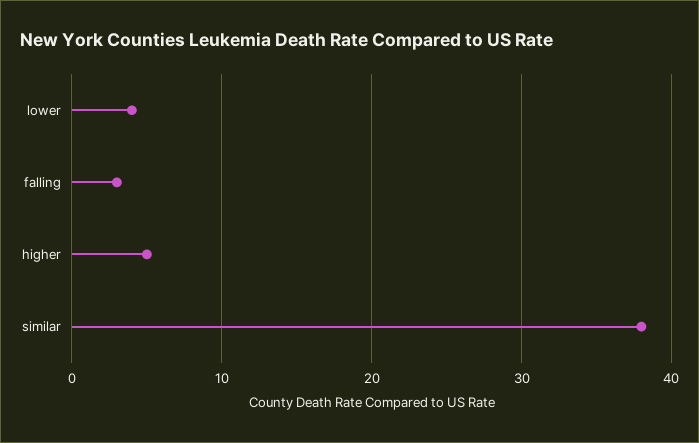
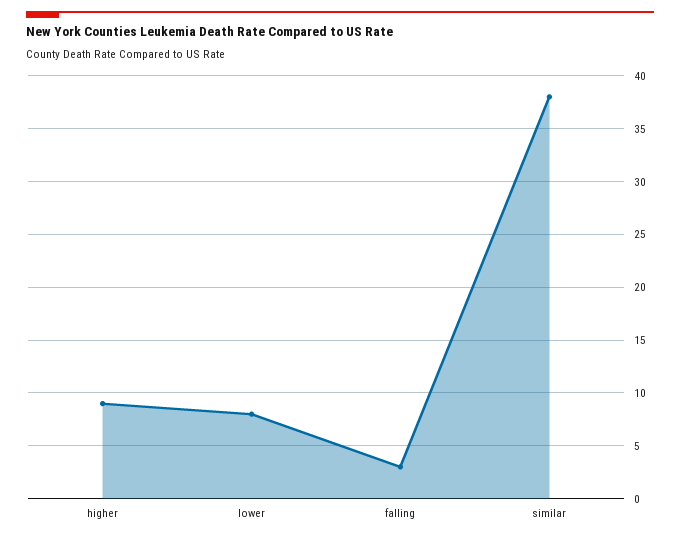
  {
-   "lower": 4,
+   "lower": 8,
    "falling": 3,
-   "higher": 5,
+   "higher": 9,
    "similar": 38
  }

